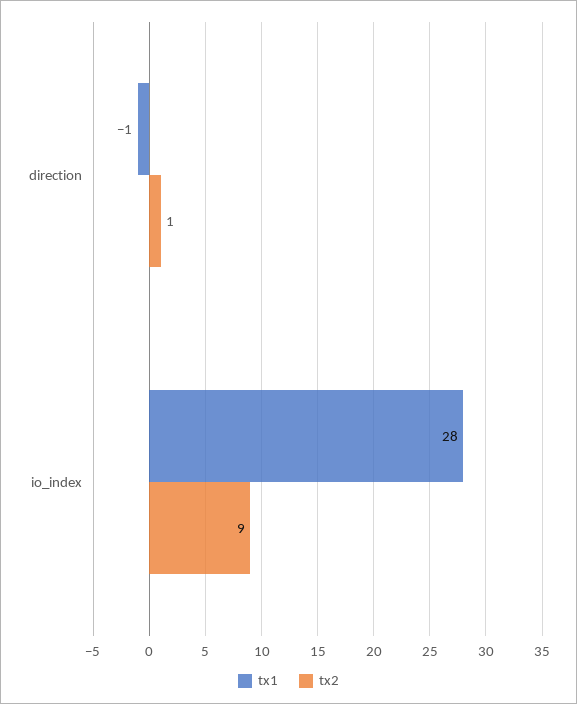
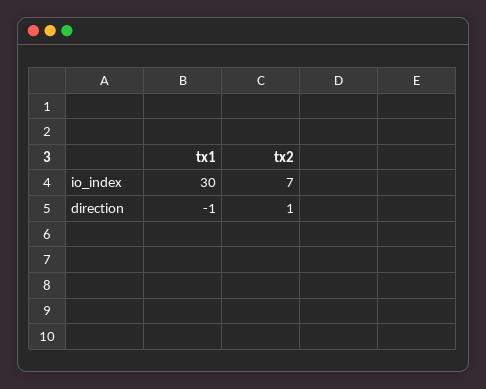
  {
    "tx1": {
      "direction": -1,
-     "io_index": 28
+     "io_index": 30
    },
    "tx2": {
      "direction": 1,
-     "io_index": 9
+     "io_index": 7
    }
  }

